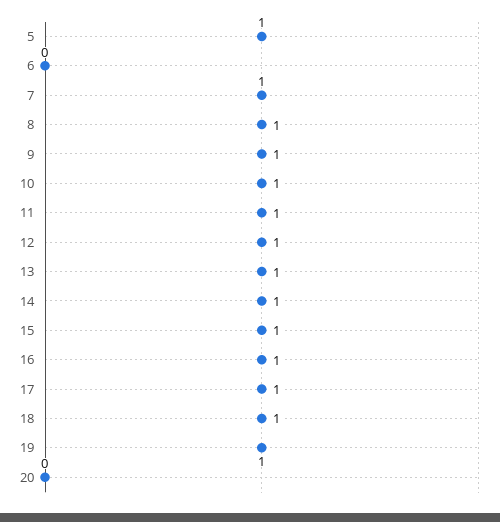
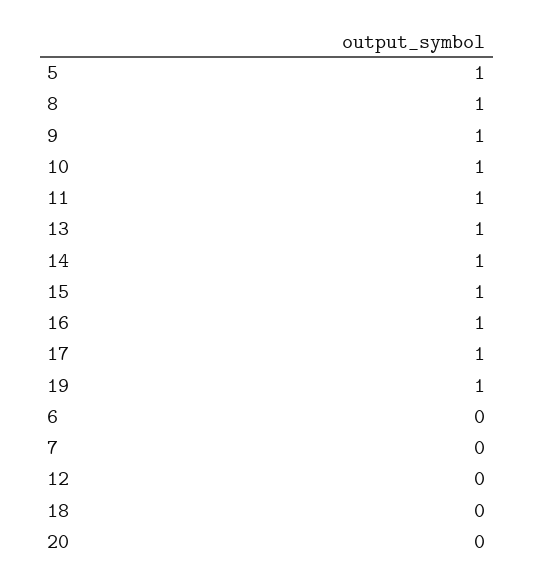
  {
    "5": 1,
    "6": 0,
-   "7": 1,
+   "7": 0,
    "8": 1,
    "9": 1,
    "10": 1,
    "11": 1,
-   "12": 1,
+   "12": 0,
    "13": 1,
    "14": 1,
    "15": 1,
    "16": 1,
    "17": 1,
-   "18": 1,
+   "18": 0,
    "19": 1,
    "20": 0
  }

